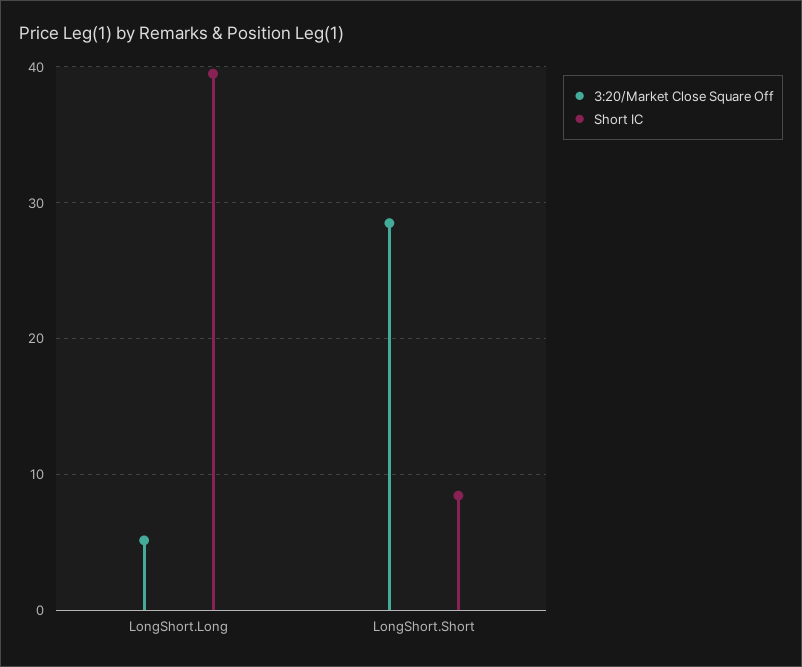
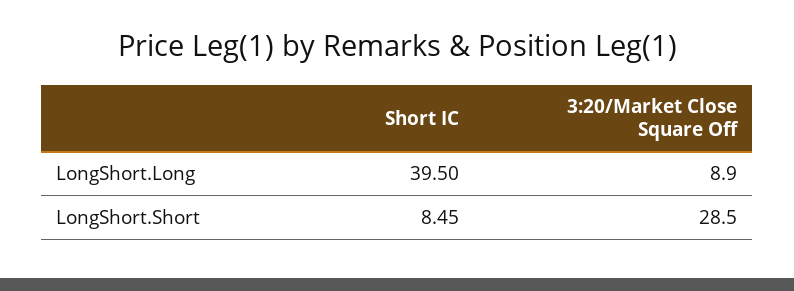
  {
    "3:20/Market Close Square Off": {
-     "LongShort.Long": 5,
+     "LongShort.Long": 8.9,
      "LongShort.Short": 28.5
    },
    "Short IC": {
      "LongShort.Long": 39.5,
      "LongShort.Short": 8.45
    }
  }

